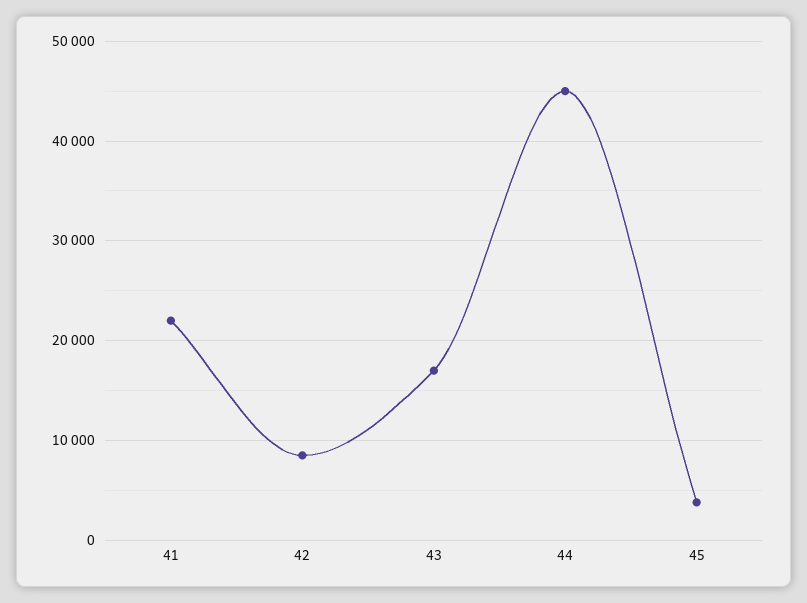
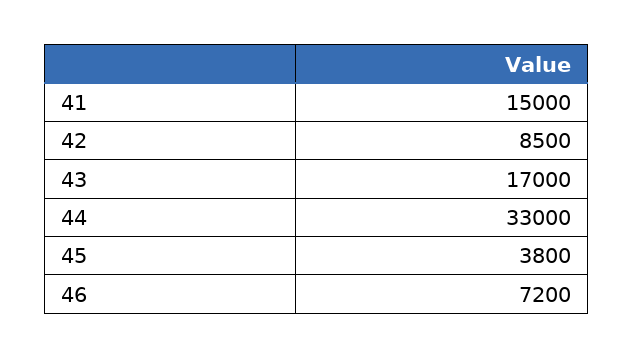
  {
-   "41": 22000,
+   "41": 15000,
    "42": 8500,
    "43": 17000,
-   "44": 45000,
+   "44": 33000,
-   "45": 3800
+   "45": 3800,
+   "46": 7200
  }

